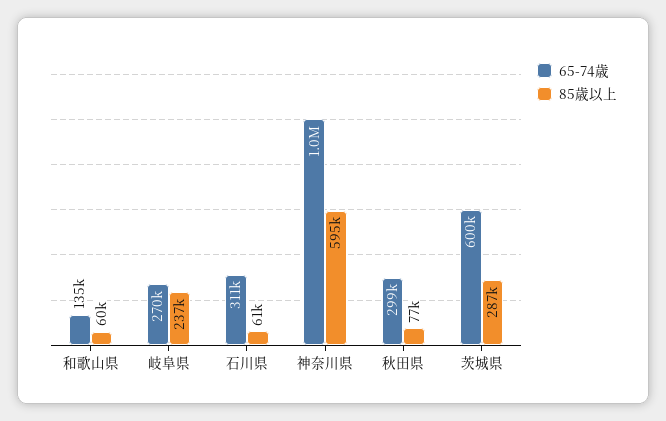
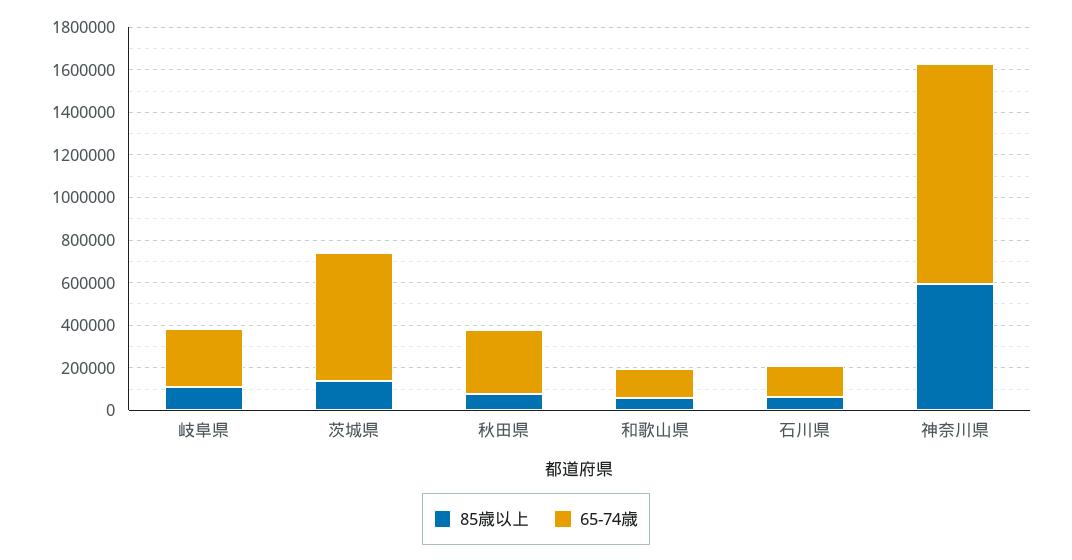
  {
    "65-74歳": {
      "和歌山県": 135000,
      "岐阜県": 270000,
-     "石川県": 311000,
+     "石川県": 150000,
      "神奈川県": 1000000,
      "秋田県": 299000,
      "茨城県": 600000
    },
    "85歳以上": {
      "和歌山県": 60000,
-     "岐阜県": 237000,
+     "岐阜県": 100000,
      "石川県": 61000,
      "神奈川県": 595000,
      "秋田県": 77000,
-     "茨城県": 287000
+     "茨城県": 150000
    }
  }

